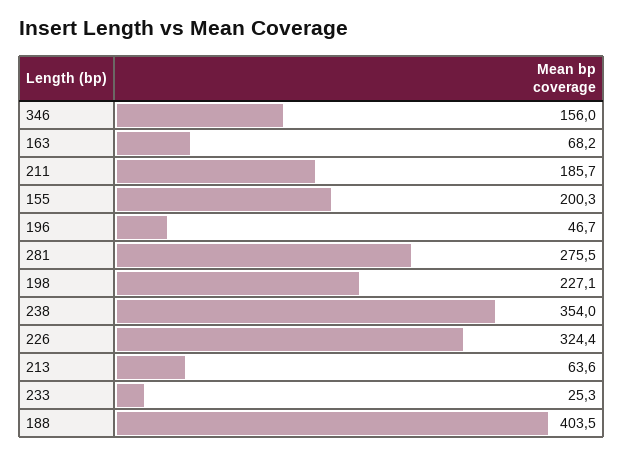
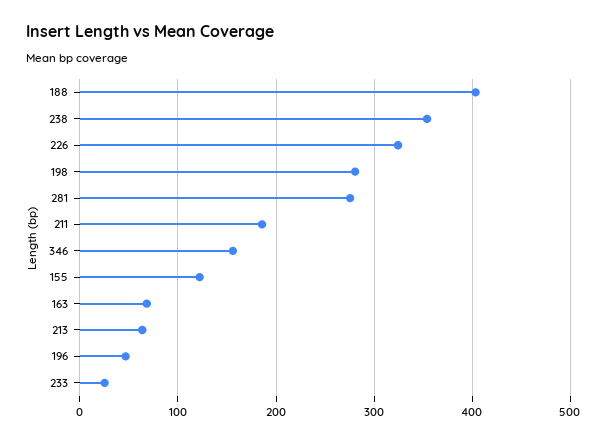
  {
    "346": 156,
    "163": 68.2,
    "211": 185.7,
-   "155": 200.3,
+   "155": 120,
    "196": 46.7,
    "281": 275.5,
-   "198": 227.1,
+   "198": 280,
    "238": 354,
    "226": 324.4,
    "213": 63.6,
    "233": 25.3,
    "188": 403.5
  }

